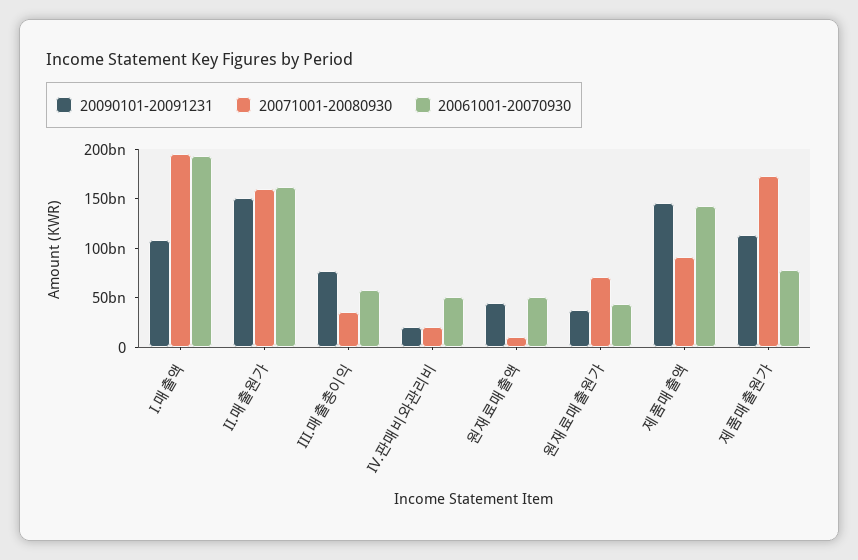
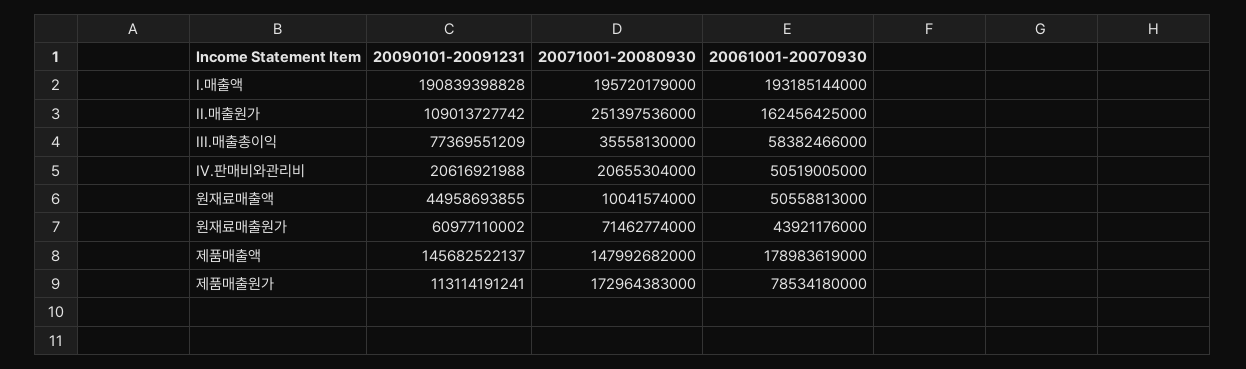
  {
    "20090101-20091231": {
-     "I.매출액": 110000000000,
+     "I.매출액": 190839398828,
-     "II.매출원가": 150000000000,
+     "II.매출원가": 109013727742,
      "III.매출총이익": 77369551209,
      "IV.판매비와관리비": 20616921988,
      "원재료매출액": 44958693855,
-     "원재료매출원가": 40000000000,
+     "원재료매출원가": 60977110002,
      "제품매출액": 145682522137,
      "제품매출원가": 113114191241
    },
    "20071001-20080930": {
      "I.매출액": 195720179000,
-     "II.매출원가": 160000000000,
+     "II.매출원가": 251397536000,
      "III.매출총이익": 35558130000,
      "IV.판매비와관리비": 20655304000,
      "원재료매출액": 10041574000,
      "원재료매출원가": 71462774000,
-     "제품매출액": 90000000000,
+     "제품매출액": 147992682000,
      "제품매출원가": 172964383000
    },
    "20061001-20070930": {
      "I.매출액": 193185144000,
      "II.매출원가": 162456425000,
      "III.매출총이익": 58382466000,
      "IV.판매비와관리비": 50519005000,
      "원재료매출액": 50558813000,
      "원재료매출원가": 43921176000,
-     "제품매출액": 140000000000,
+     "제품매출액": 178983619000,
      "제품매출원가": 78534180000
    }
  }

